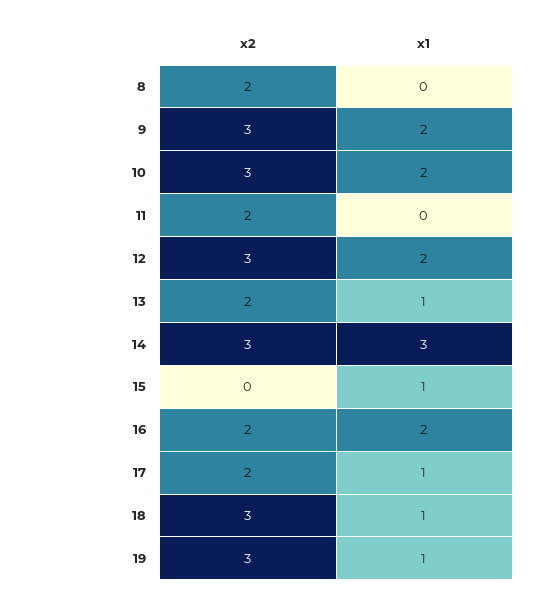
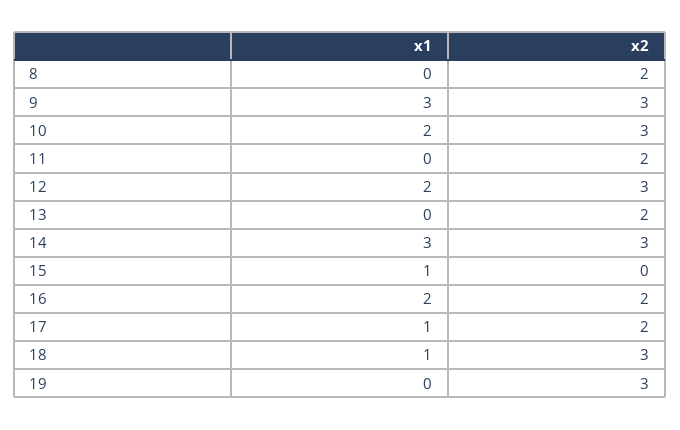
  {
    "x2": {
      "8": 2,
      "9": 3,
      "10": 3,
      "11": 2,
      "12": 3,
      "13": 2,
      "14": 3,
      "15": 0,
      "16": 2,
      "17": 2,
      "18": 3,
      "19": 3
    },
    "x1": {
      "8": 0,
-     "9": 2,
+     "9": 3,
      "10": 2,
      "11": 0,
      "12": 2,
-     "13": 1,
+     "13": 0,
      "14": 3,
      "15": 1,
      "16": 2,
      "17": 1,
      "18": 1,
-     "19": 1
+     "19": 0
    }
  }

